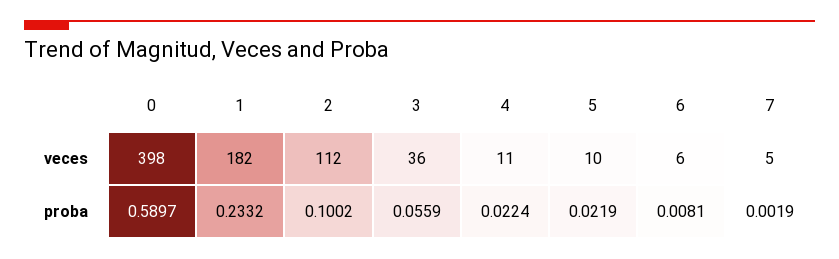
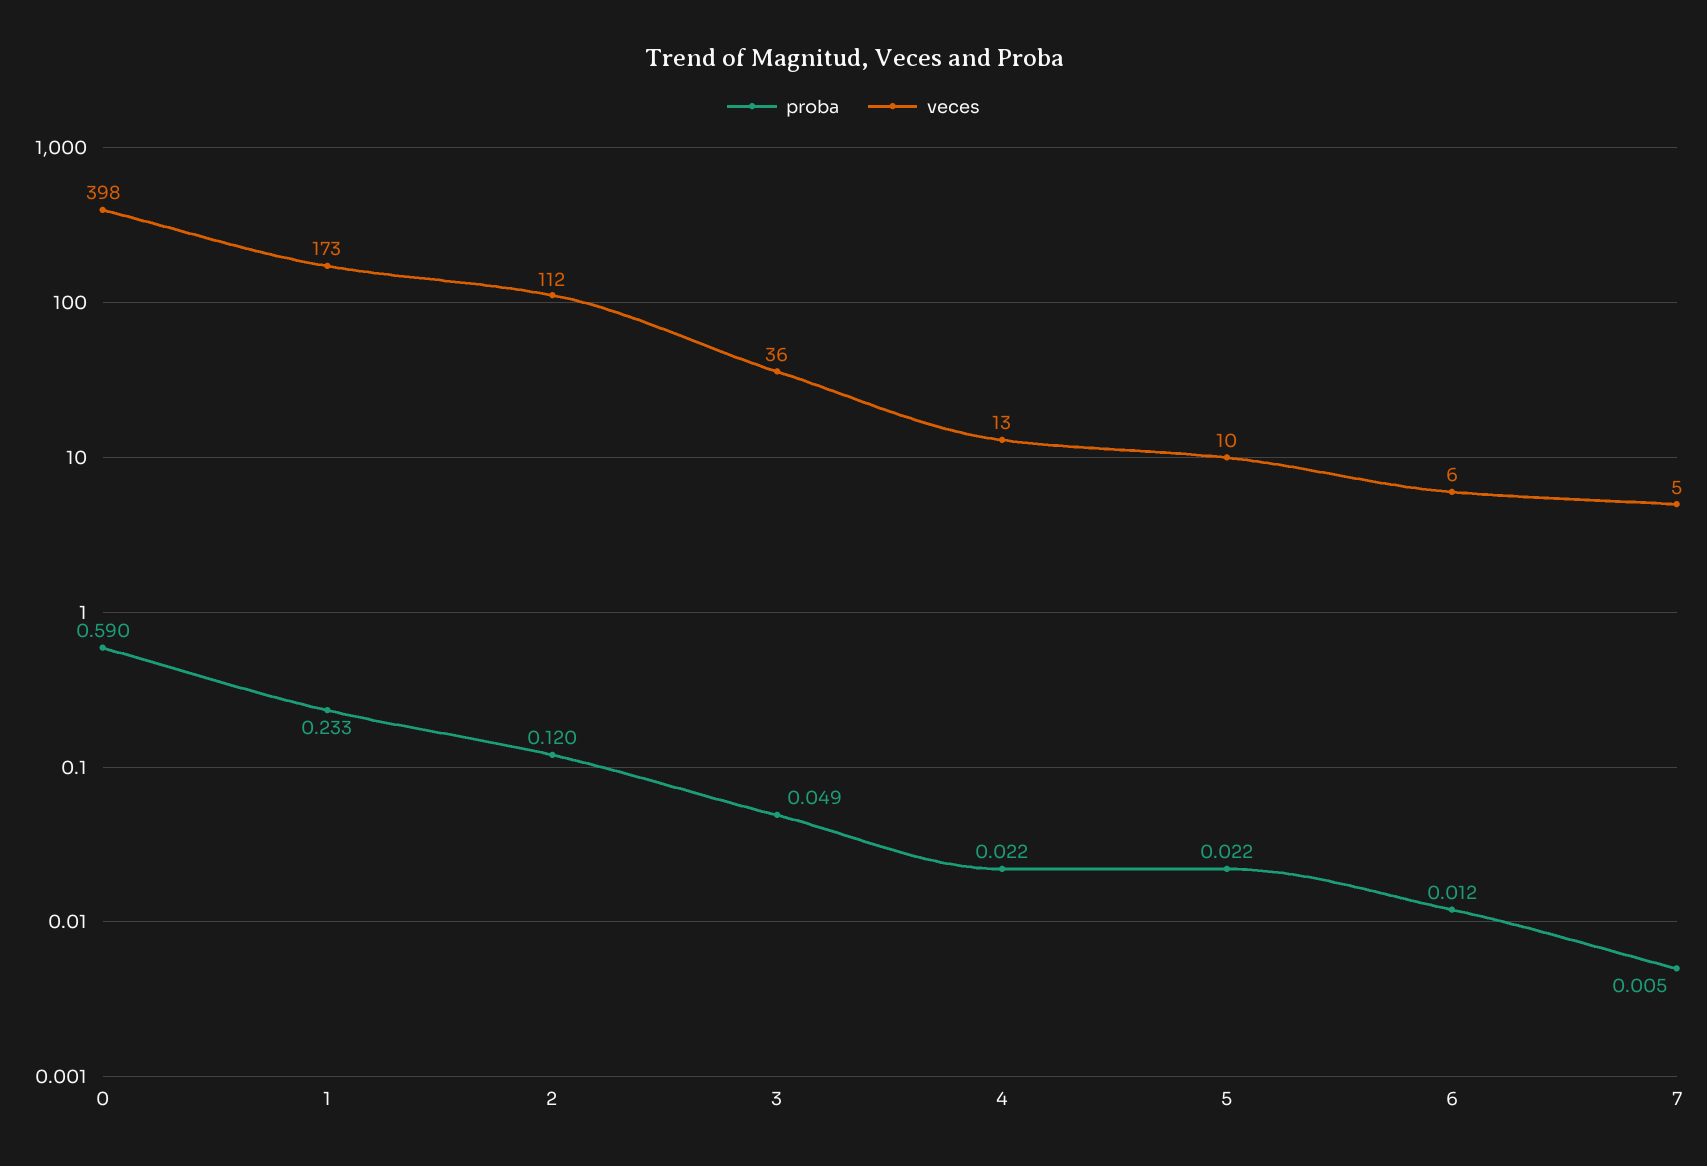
  {
    "veces": {
      "0": 398,
-     "1": 182,
+     "1": 173,
      "2": 112,
      "3": 36,
-     "4": 11,
+     "4": 13,
      "5": 10,
      "6": 6,
      "7": 5
    },
    "proba": {
      "0": 0.5897,
      "1": 0.2332,
-     "2": 0.1002,
+     "2": 0.12,
-     "3": 0.0559,
+     "3": 0.049,
      "4": 0.0224,
      "5": 0.0219,
-     "6": 0.0081,
+     "6": 0.012,
-     "7": 0.0019
+     "7": 0.005
    }
  }

